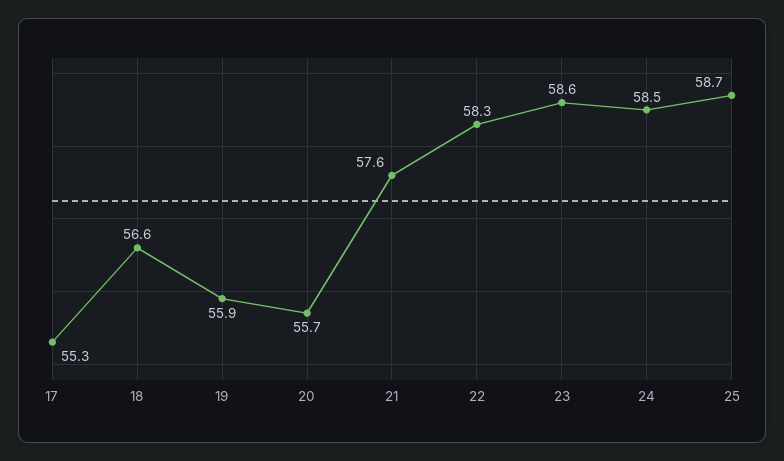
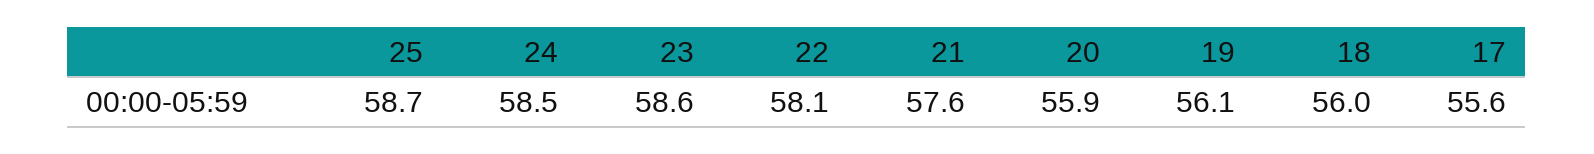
  {
-   "17": 55.3,
+   "17": 55.6,
-   "18": 56.6,
+   "18": 56,
-   "19": 55.9,
+   "19": 56.1,
-   "20": 55.7,
+   "20": 55.9,
    "21": 57.6,
-   "22": 58.3,
+   "22": 58.1,
    "23": 58.6,
    "24": 58.5,
    "25": 58.7
  }

